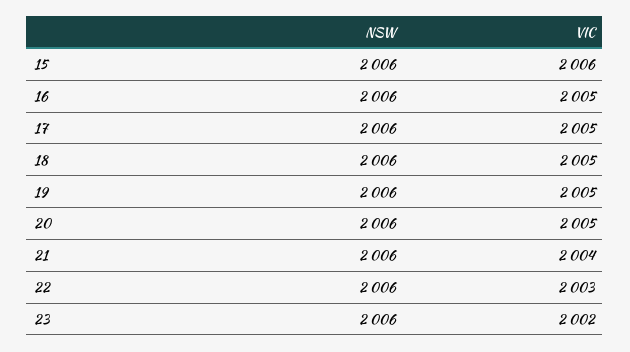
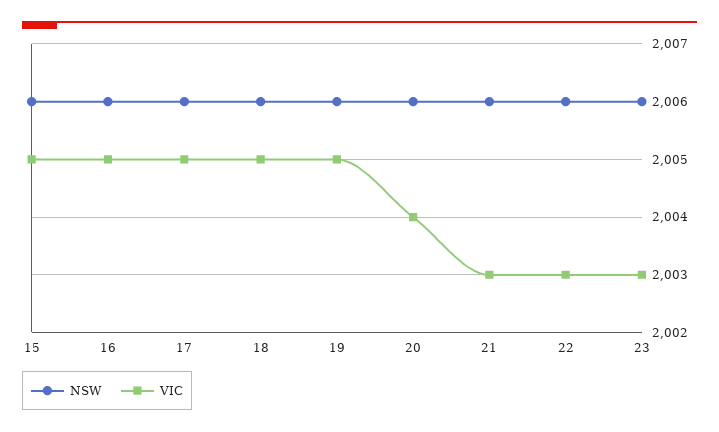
  {
    "NSW": {
      "15": 2006,
      "16": 2006,
      "17": 2006,
      "18": 2006,
      "19": 2006,
      "20": 2006,
      "21": 2006,
      "22": 2006,
      "23": 2006
    },
    "VIC": {
-     "15": 2006,
+     "15": 2005,
      "16": 2005,
      "17": 2005,
      "18": 2005,
      "19": 2005,
-     "20": 2005,
+     "20": 2004,
-     "21": 2004,
+     "21": 2003,
      "22": 2003,
-     "23": 2002
+     "23": 2003
    }
  }

